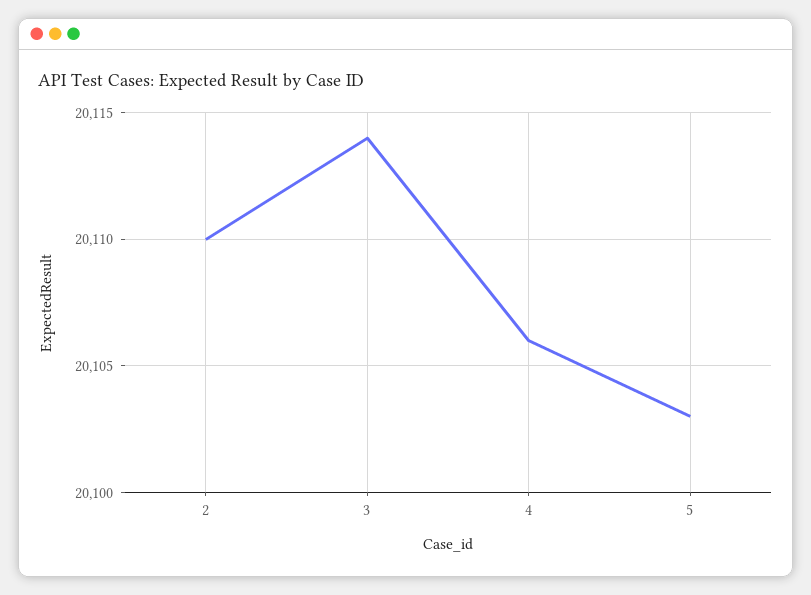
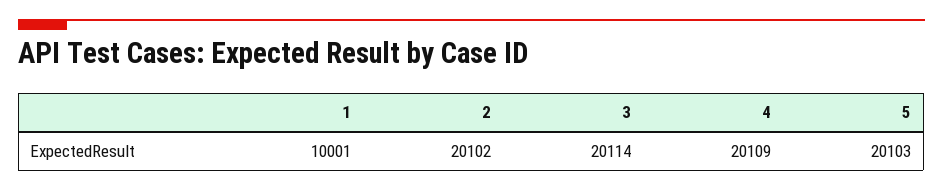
  {
-   "2": 20110,
+   "2": 20102,
    "3": 20114,
-   "4": 20106,
+   "4": 20109,
-   "5": 20103
+   "5": 20103,
+   "1": 10001
  }

